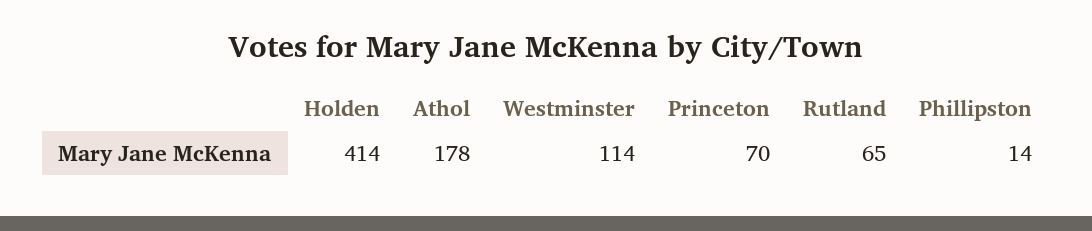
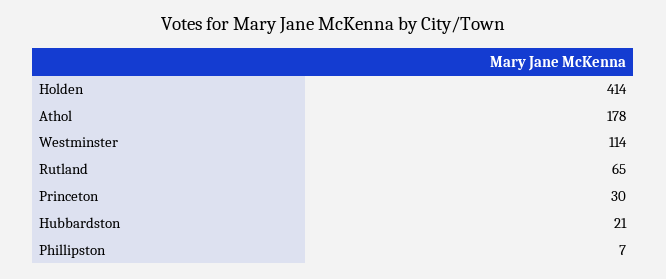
  {
    "Holden": 414,
    "Athol": 178,
    "Westminster": 114,
-   "Princeton": 70,
+   "Princeton": 30,
    "Rutland": 65,
-   "Phillipston": 14
+   "Phillipston": 7,
+   "Hubbardston": 21
  }

